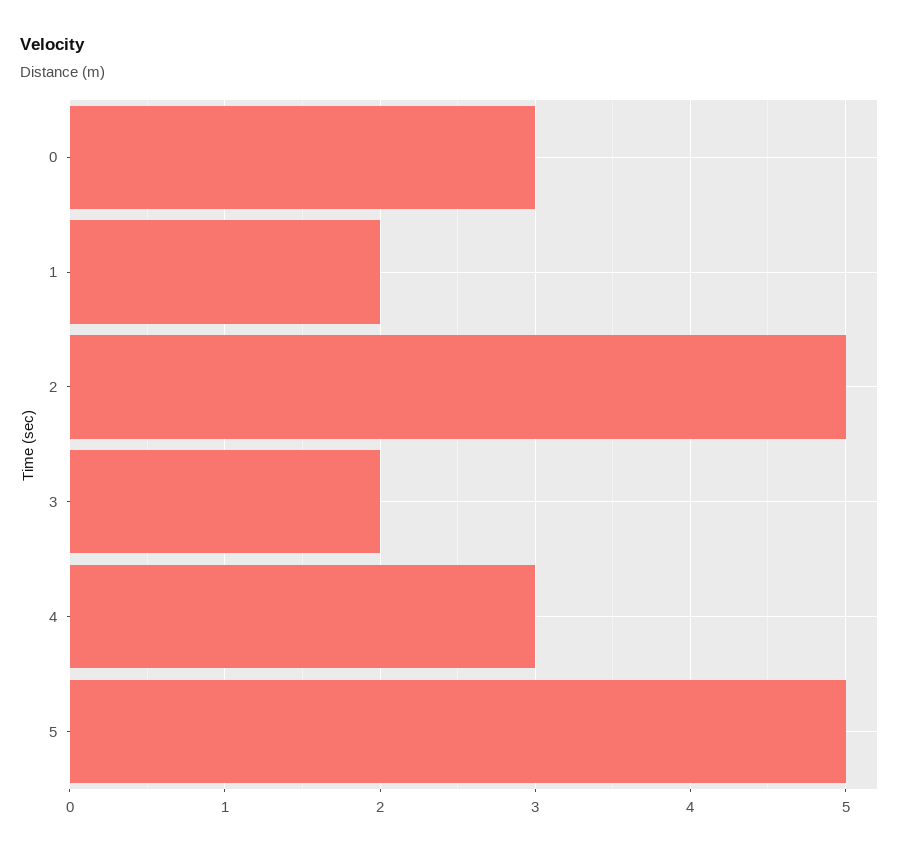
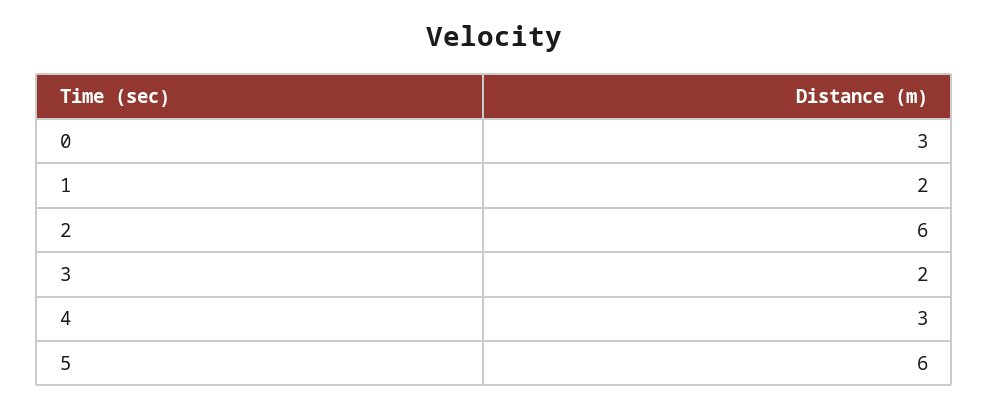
  {
    "0": 3,
    "1": 2,
-   "2": 5,
+   "2": 6,
    "3": 2,
    "4": 3,
-   "5": 5
+   "5": 6
  }

